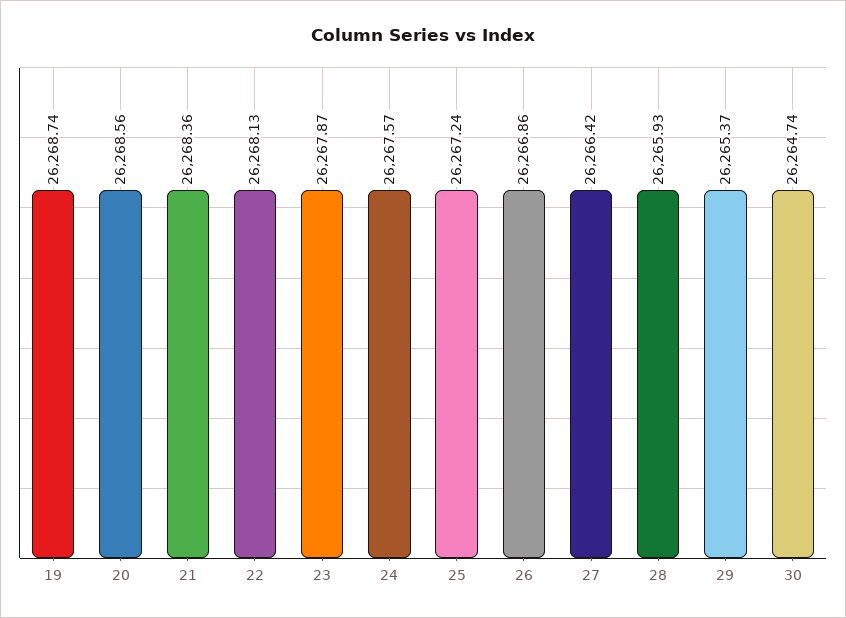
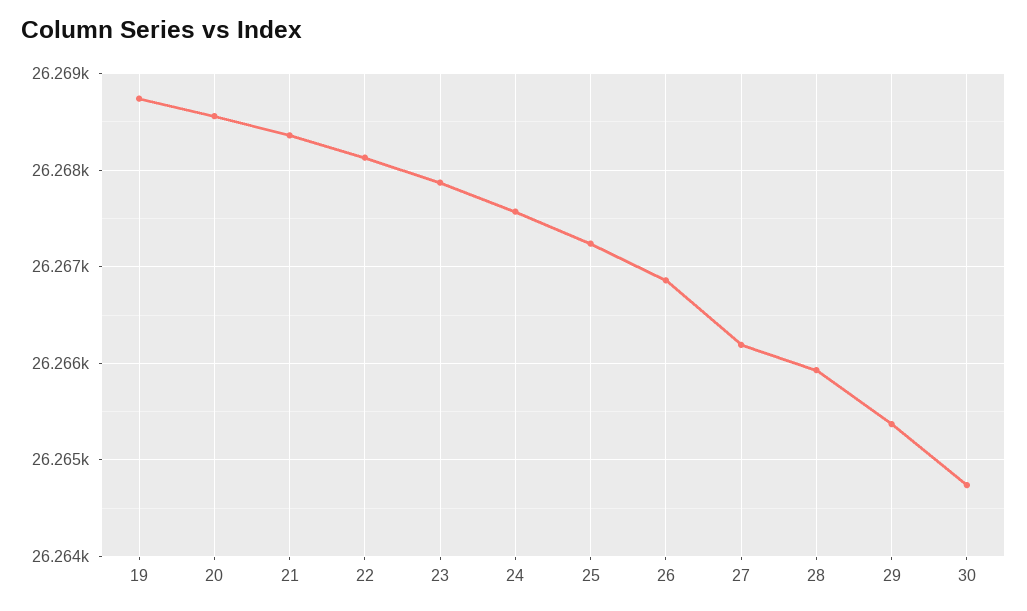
  {
    "19": 26268.74,
    "20": 26268.56,
    "21": 26268.36,
    "22": 26268.13,
    "23": 26267.87,
    "24": 26267.57,
    "25": 26267.24,
    "26": 26266.86,
-   "27": 26266.42,
+   "27": 26266.2,
    "28": 26265.93,
    "29": 26265.37,
    "30": 26264.74
  }

